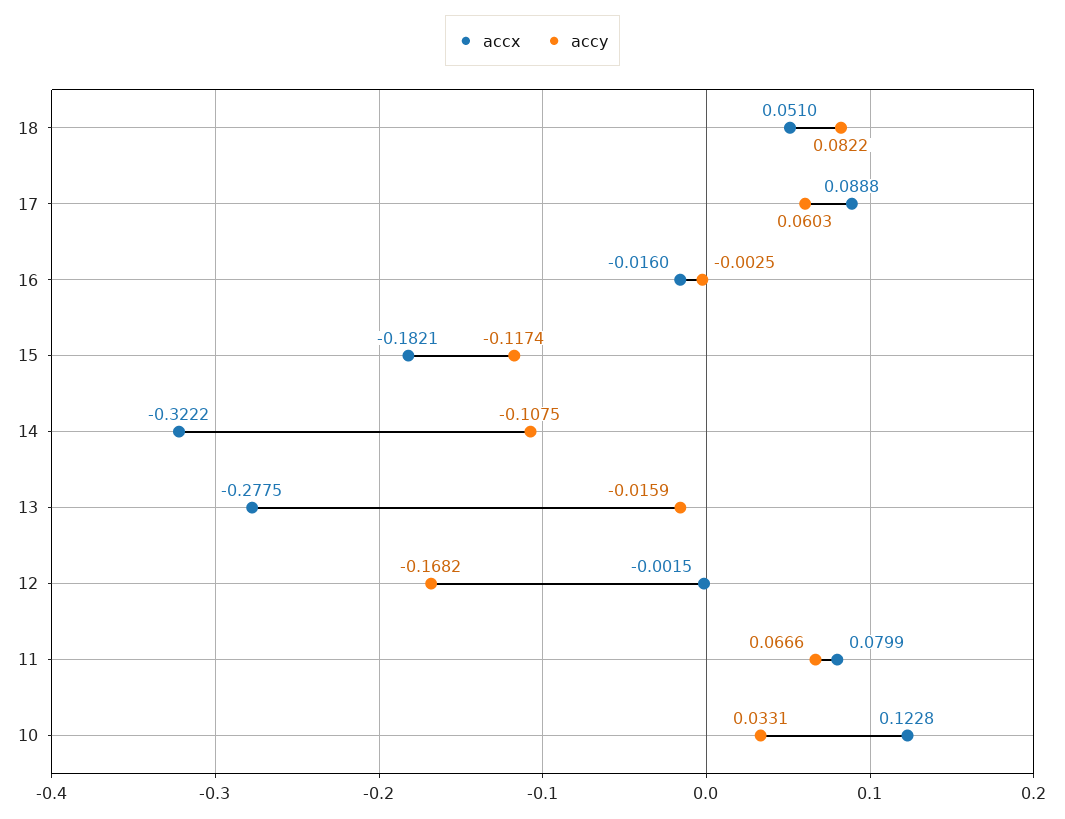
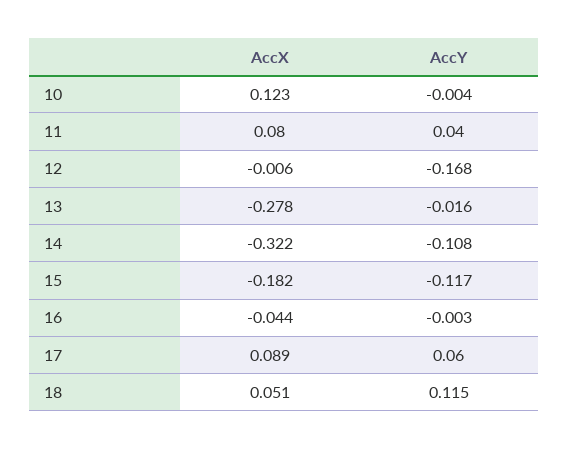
  {
    "accx": {
      "18": 0.051,
      "17": 0.0888,
-     "16": -0.016,
+     "16": -0.044,
      "15": -0.1821,
      "14": -0.3222,
      "13": -0.2775,
-     "12": -0.0015,
+     "12": -0.006,
      "11": 0.0799,
      "10": 0.1228
    },
    "accy": {
-     "18": 0.0822,
+     "18": 0.115,
      "17": 0.0603,
      "16": -0.0025,
      "15": -0.1174,
      "14": -0.1075,
      "13": -0.0159,
      "12": -0.1682,
-     "11": 0.0666,
+     "11": 0.04,
-     "10": 0.0331
+     "10": -0.004
    }
  }

